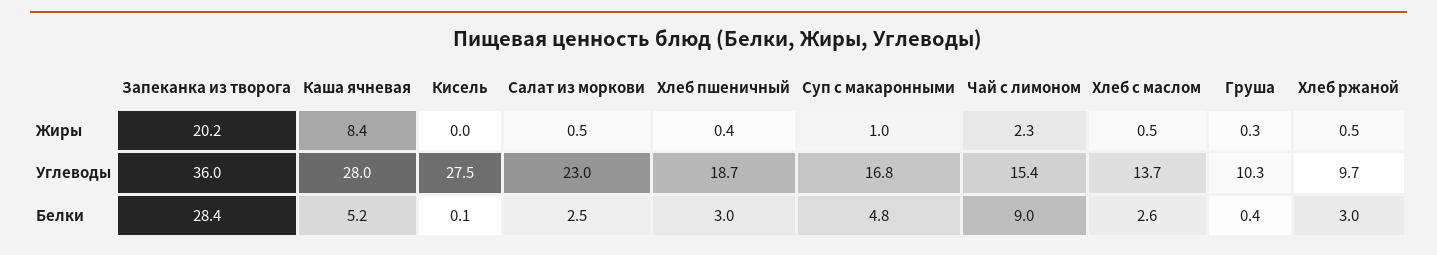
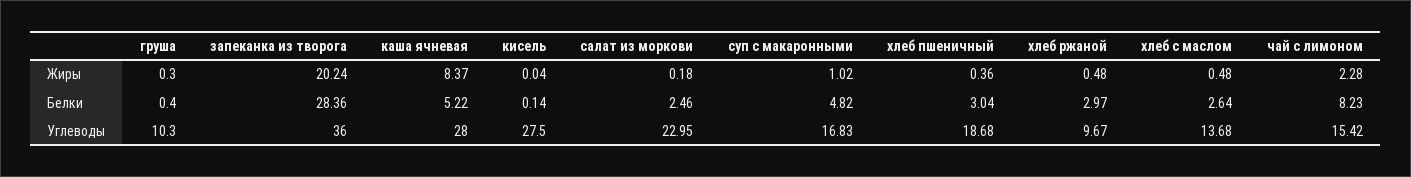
  {
    "Запеканка из творога": {
      "Жиры": 20.24,
      "Углеводы": 36,
      "Белки": 28.36
    },
    "Каша ячневая": {
      "Жиры": 8.37,
      "Углеводы": 28,
      "Белки": 5.22
    },
    "Кисель": {
      "Жиры": 0.04,
      "Углеводы": 27.5,
      "Белки": 0.14
    },
    "Салат из моркови": {
-     "Жиры": 0.5,
+     "Жиры": 0.18,
      "Углеводы": 22.95,
      "Белки": 2.46
    },
    "Хлеб пшеничный": {
      "Жиры": 0.36,
      "Углеводы": 18.68,
      "Белки": 3.04
    },
    "Суп с макаронными": {
      "Жиры": 1.02,
      "Углеводы": 16.83,
      "Белки": 4.82
    },
    "Чай с лимоном": {
      "Жиры": 2.28,
      "Углеводы": 15.42,
-     "Белки": 9
+     "Белки": 8.23
    },
    "Хлеб с маслом": {
      "Жиры": 0.48,
      "Углеводы": 13.68,
      "Белки": 2.64
    },
    "Груша": {
      "Жиры": 0.3,
      "Углеводы": 10.3,
      "Белки": 0.4
    },
    "Хлеб ржаной": {
      "Жиры": 0.48,
      "Углеводы": 9.67,
      "Белки": 2.97
    }
  }

